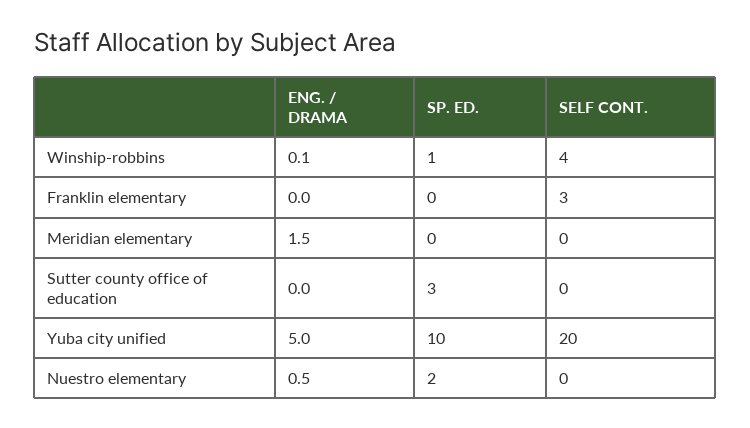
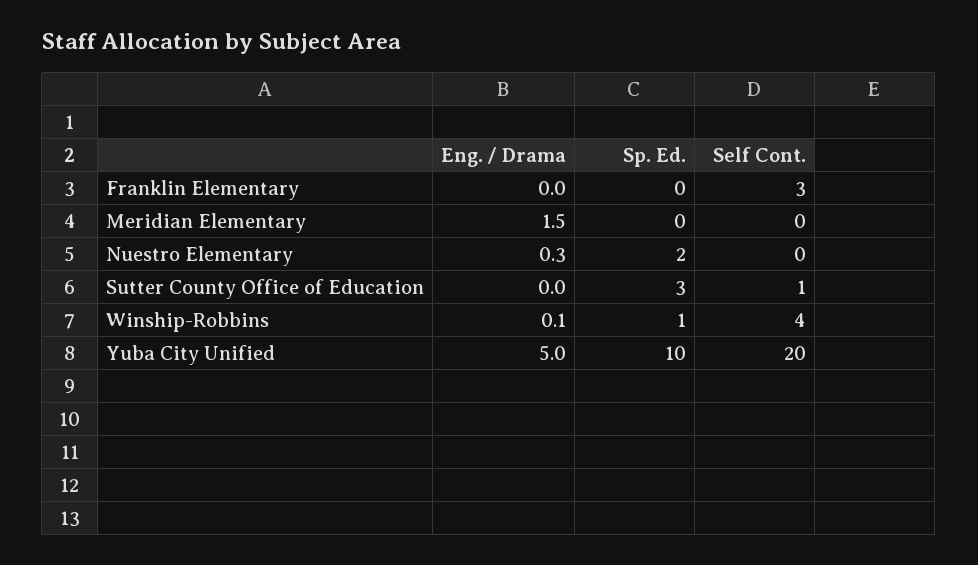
  {
    "ENG. / DRAMA": {
      "Winship-robbins": 0.1,
      "Franklin elementary": 0,
      "Meridian elementary": 1.5,
      "Sutter county office of education": 0,
      "Yuba city unified": 5,
-     "Nuestro elementary": 0.5
+     "Nuestro elementary": 0.3
    },
    "SP. ED.": {
      "Winship-robbins": 1,
      "Franklin elementary": 0,
      "Meridian elementary": 0,
      "Sutter county office of education": 3,
      "Yuba city unified": 10,
      "Nuestro elementary": 2
    },
    "SELF CONT.": {
      "Winship-robbins": 4,
      "Franklin elementary": 3,
      "Meridian elementary": 0,
-     "Sutter county office of education": 0,
+     "Sutter county office of education": 1,
      "Yuba city unified": 20,
      "Nuestro elementary": 0
    }
  }

